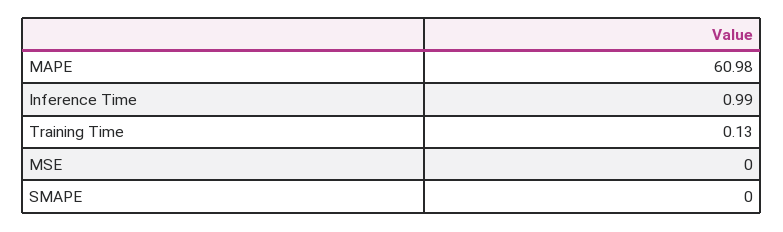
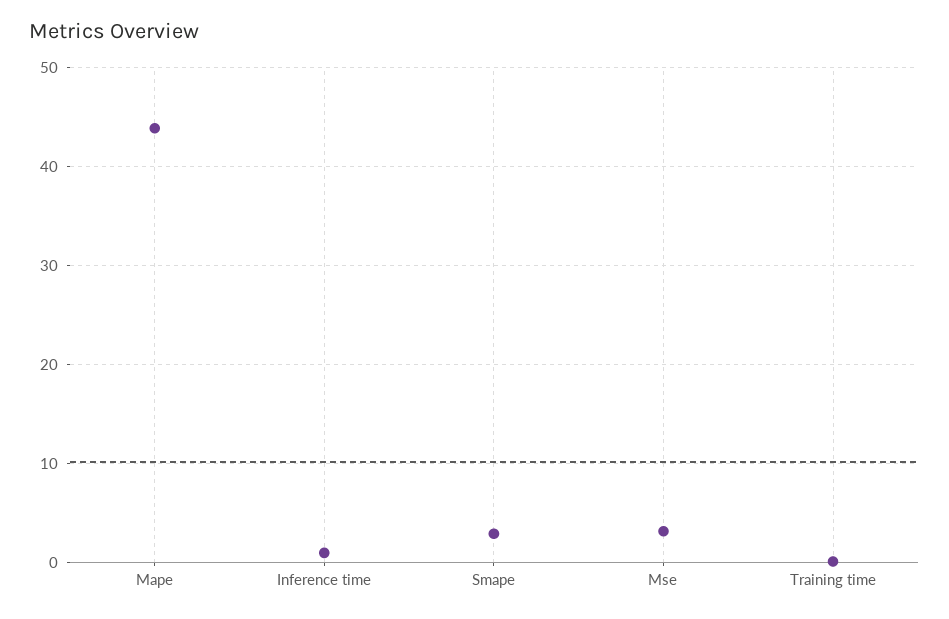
  {
-   "MAPE": 60.98,
+   "MAPE": 44,
    "Inference Time": 0.99,
    "Training Time": 0.13,
-   "MSE": 0,
+   "MSE": 3,
-   "SMAPE": 0
+   "SMAPE": 3
  }

